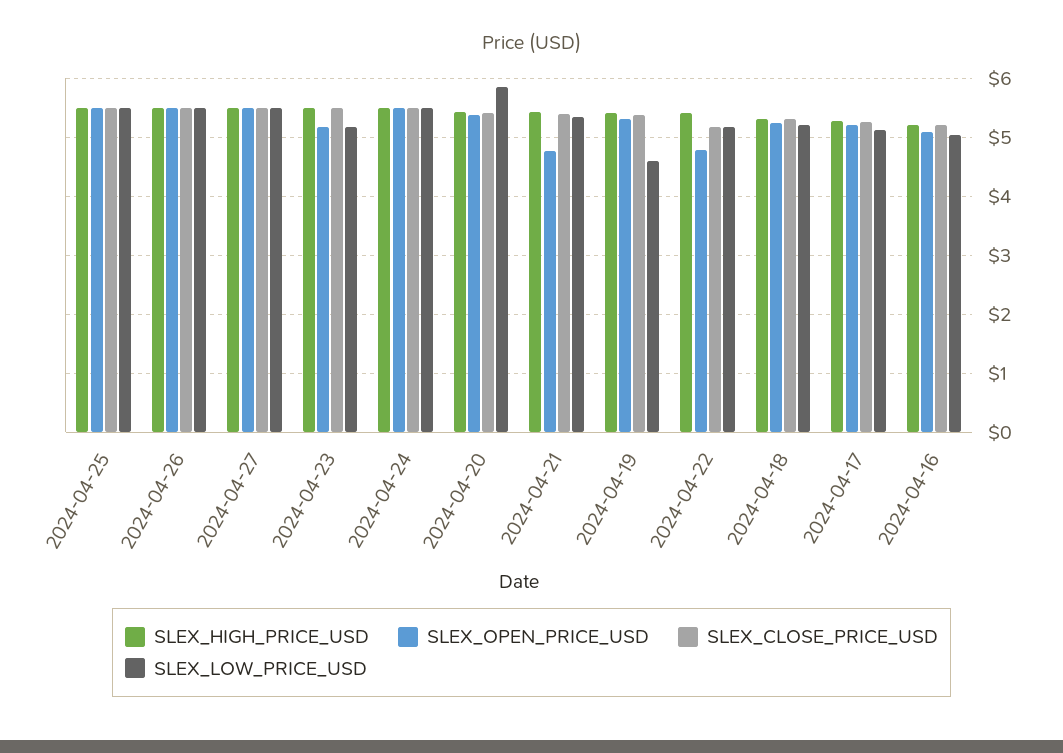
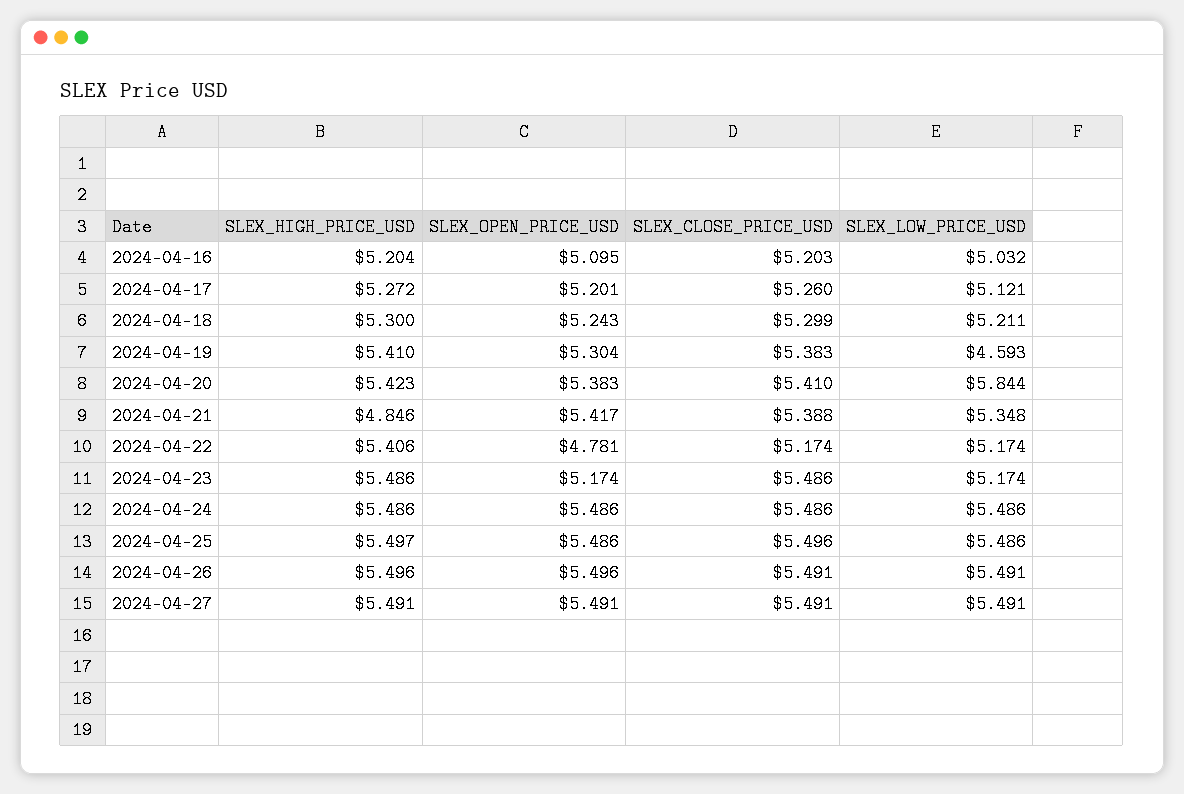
  {
    "SLEX_HIGH_PRICE_USD": {
      "2024-04-25": 5.497,
      "2024-04-26": 5.496,
      "2024-04-27": 5.491,
      "2024-04-23": 5.486,
      "2024-04-24": 5.486,
      "2024-04-20": 5.423,
-     "2024-04-21": 5.4,
+     "2024-04-21": 4.846,
      "2024-04-19": 5.41,
      "2024-04-22": 5.406,
      "2024-04-18": 5.3,
      "2024-04-17": 5.272,
      "2024-04-16": 5.204
    },
    "SLEX_OPEN_PRICE_USD": {
      "2024-04-25": 5.486,
      "2024-04-26": 5.496,
      "2024-04-27": 5.491,
      "2024-04-23": 5.174,
      "2024-04-24": 5.486,
      "2024-04-20": 5.383,
-     "2024-04-21": 4.8,
+     "2024-04-21": 5.417,
      "2024-04-19": 5.304,
      "2024-04-22": 4.781,
      "2024-04-18": 5.243,
      "2024-04-17": 5.201,
      "2024-04-16": 5.095
    },
    "SLEX_CLOSE_PRICE_USD": {
      "2024-04-25": 5.496,
      "2024-04-26": 5.491,
      "2024-04-27": 5.491,
      "2024-04-23": 5.486,
      "2024-04-24": 5.486,
      "2024-04-20": 5.41,
      "2024-04-21": 5.388,
      "2024-04-19": 5.383,
      "2024-04-22": 5.174,
      "2024-04-18": 5.299,
      "2024-04-17": 5.26,
      "2024-04-16": 5.203
    },
    "SLEX_LOW_PRICE_USD": {
      "2024-04-25": 5.486,
      "2024-04-26": 5.491,
      "2024-04-27": 5.491,
      "2024-04-23": 5.174,
      "2024-04-24": 5.486,
      "2024-04-20": 5.844,
      "2024-04-21": 5.348,
      "2024-04-19": 4.593,
      "2024-04-22": 5.174,
      "2024-04-18": 5.211,
      "2024-04-17": 5.121,
      "2024-04-16": 5.032
    }
  }

